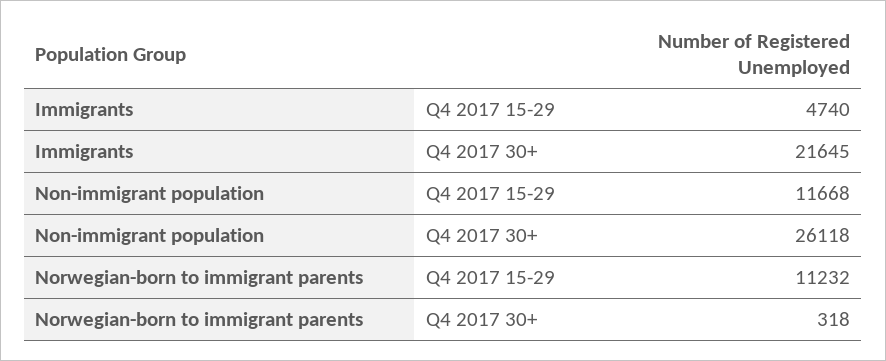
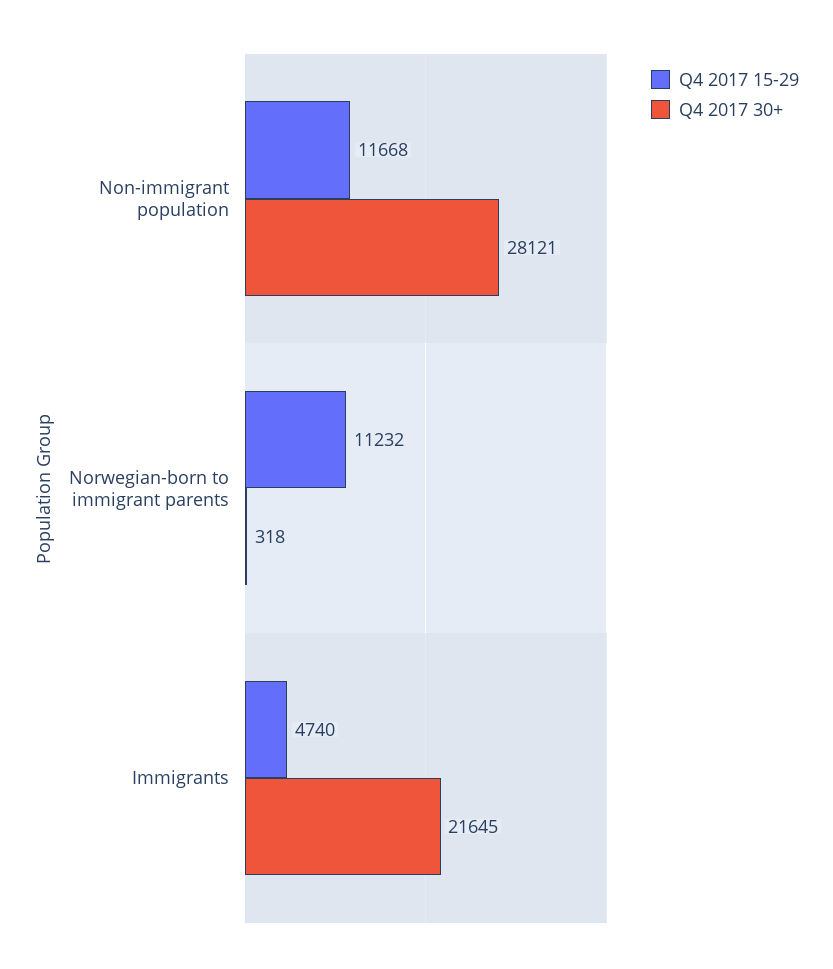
  {
    "Q4 2017 15-29": {
      "Immigrants": 4740,
      "Non-immigrant population": 11668,
      "Norwegian-born to immigrant parents": 11232
    },
    "Q4 2017 30+": {
      "Immigrants": 21645,
-     "Non-immigrant population": 26118,
+     "Non-immigrant population": 28121,
      "Norwegian-born to immigrant parents": 318
    }
  }

